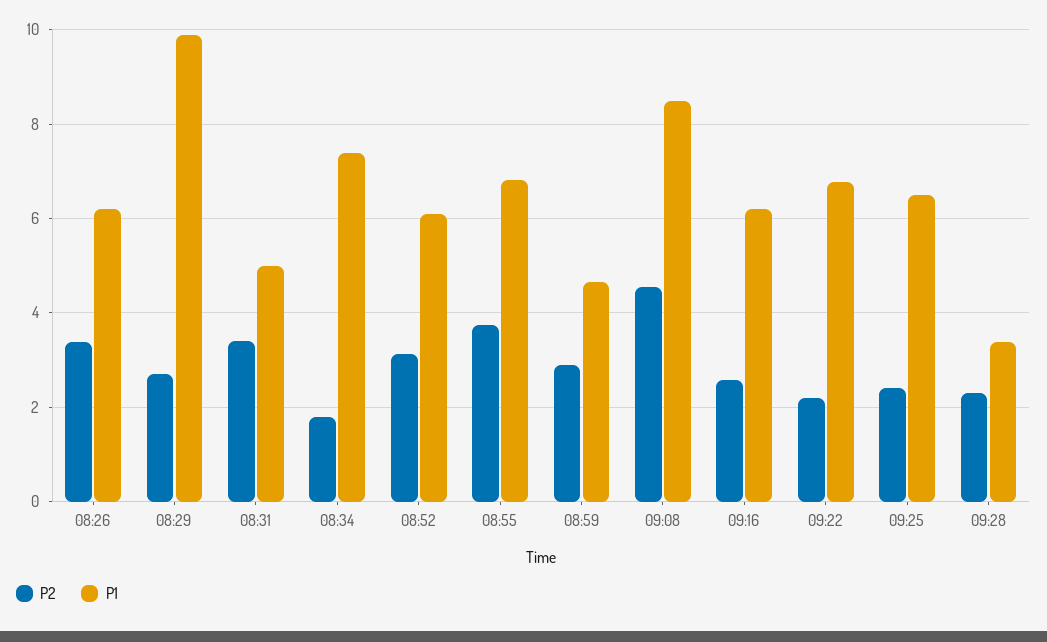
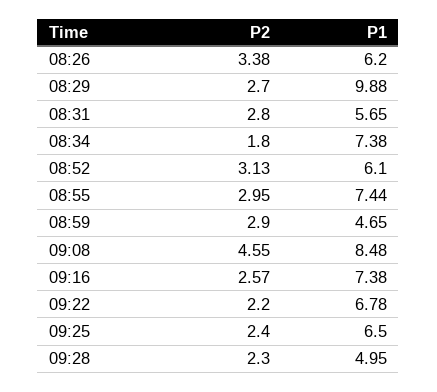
  {
    "P2": {
      "08:26": 3.38,
      "08:29": 2.7,
-     "08:31": 3.4,
+     "08:31": 2.8,
      "08:34": 1.8,
      "08:52": 3.13,
-     "08:55": 3.8,
+     "08:55": 2.95,
      "08:59": 2.9,
      "09:08": 4.55,
      "09:16": 2.57,
      "09:22": 2.2,
      "09:25": 2.4,
      "09:28": 2.3
    },
    "P1": {
      "08:26": 6.2,
      "08:29": 9.88,
-     "08:31": 5,
+     "08:31": 5.65,
      "08:34": 7.38,
      "08:52": 6.1,
-     "08:55": 6.8,
+     "08:55": 7.44,
      "08:59": 4.65,
      "09:08": 8.48,
-     "09:16": 6.2,
+     "09:16": 7.38,
      "09:22": 6.78,
      "09:25": 6.5,
-     "09:28": 3.4
+     "09:28": 4.95
    }
  }

